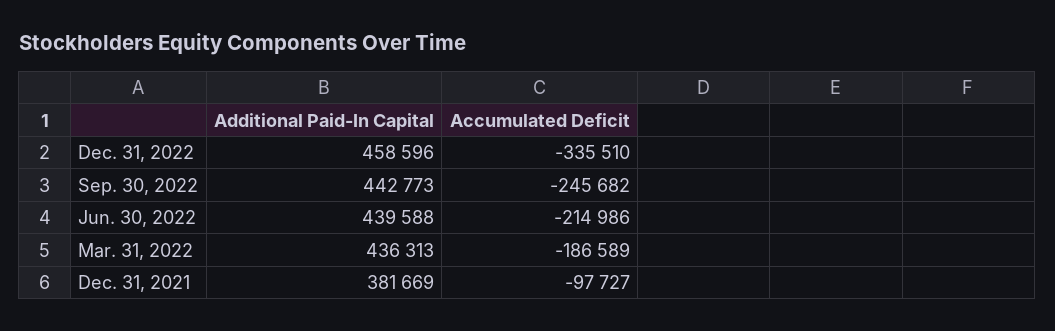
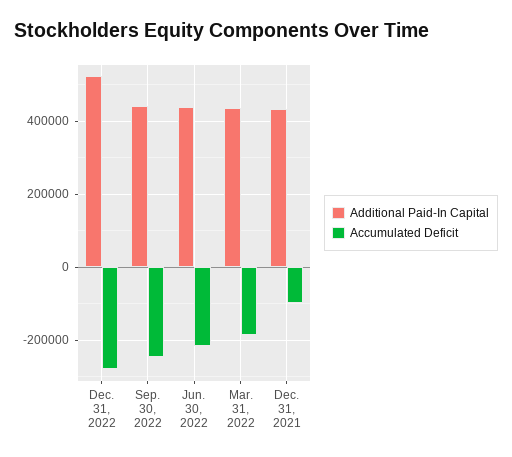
  {
    "Additional Paid-In Capital": {
-     "Dec. 31, 2022": 458596,
+     "Dec. 31, 2022": 520000,
      "Sep. 30, 2022": 442773,
      "Jun. 30, 2022": 439588,
      "Mar. 31, 2022": 436313,
-     "Dec. 31, 2021": 381669
+     "Dec. 31, 2021": 440000
    },
    "Accumulated Deficit": {
-     "Dec. 31, 2022": -335510,
+     "Dec. 31, 2022": -280000,
      "Sep. 30, 2022": -245682,
      "Jun. 30, 2022": -214986,
      "Mar. 31, 2022": -186589,
      "Dec. 31, 2021": -97727
    }
  }

